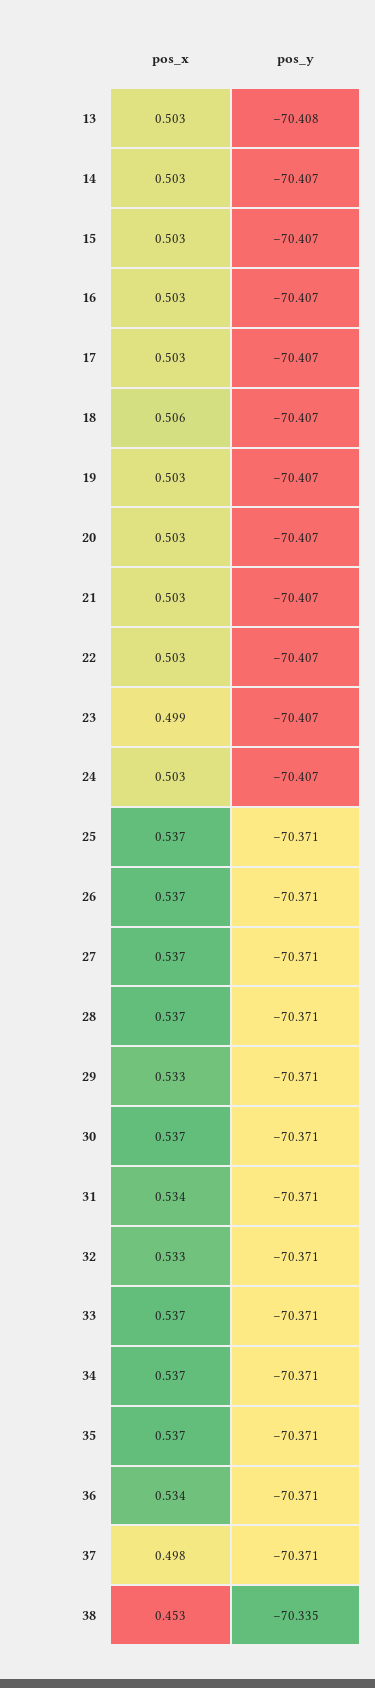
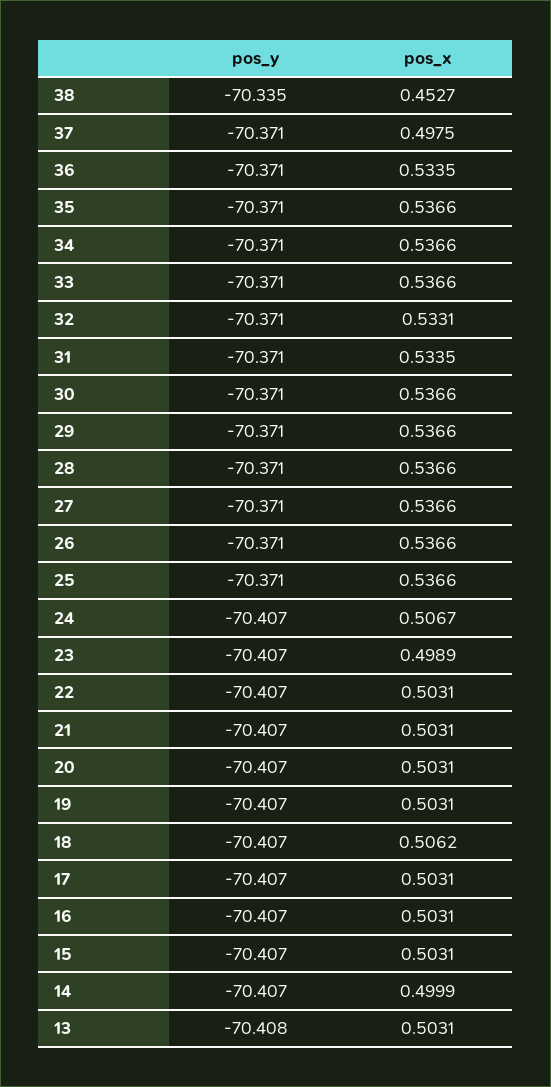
  {
    "pos_x": {
      "13": 0.5031,
-     "14": 0.503,
+     "14": 0.4999,
      "15": 0.5031,
      "16": 0.5031,
      "17": 0.5031,
      "18": 0.5062,
      "19": 0.5031,
      "20": 0.5031,
      "21": 0.5031,
      "22": 0.5031,
      "23": 0.4989,
-     "24": 0.503,
+     "24": 0.5067,
      "25": 0.5366,
      "26": 0.5366,
      "27": 0.5366,
      "28": 0.5366,
-     "29": 0.533,
+     "29": 0.5366,
      "30": 0.5366,
      "31": 0.5335,
      "32": 0.5331,
      "33": 0.5366,
      "34": 0.5366,
      "35": 0.5366,
      "36": 0.5335,
      "37": 0.4975,
      "38": 0.4527
    },
    "pos_y": {
      "13": -70.408,
      "14": -70.407,
      "15": -70.407,
      "16": -70.407,
      "17": -70.407,
      "18": -70.407,
      "19": -70.407,
      "20": -70.407,
      "21": -70.407,
      "22": -70.407,
      "23": -70.407,
      "24": -70.407,
      "25": -70.371,
      "26": -70.371,
      "27": -70.371,
      "28": -70.371,
      "29": -70.371,
      "30": -70.371,
      "31": -70.371,
      "32": -70.371,
      "33": -70.371,
      "34": -70.371,
      "35": -70.371,
      "36": -70.371,
      "37": -70.371,
      "38": -70.335
    }
  }

